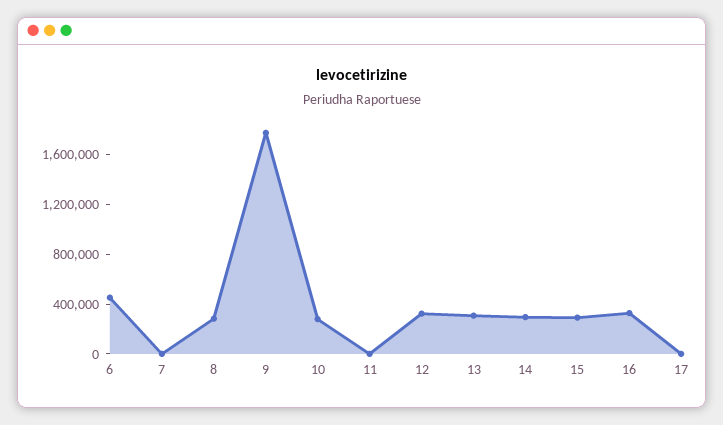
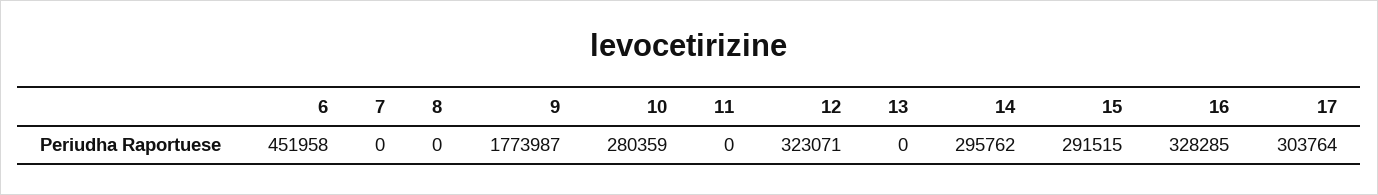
  {
    "6": 451958,
    "7": 0,
-   "8": 300000,
+   "8": 0,
    "9": 1773987,
    "10": 280359,
    "11": 0,
    "12": 323071,
-   "13": 300000,
+   "13": 0,
    "14": 295762,
    "15": 291515,
    "16": 328285,
-   "17": 0
+   "17": 303764
  }

